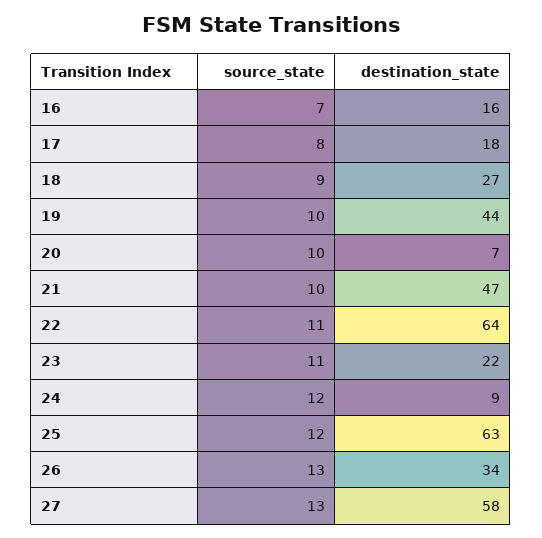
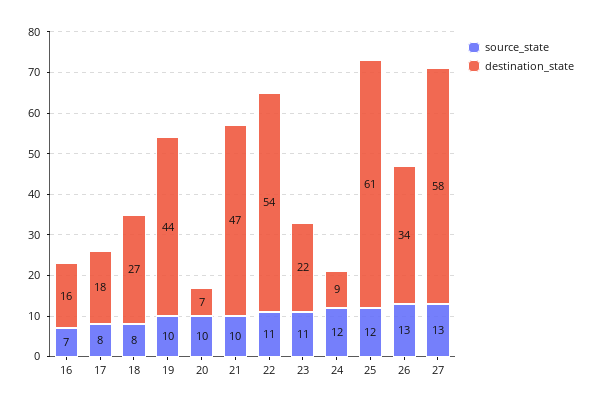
  {
    "source_state": {
      "16": 7,
      "17": 8,
-     "18": 9,
+     "18": 8,
      "19": 10,
      "20": 10,
      "21": 10,
      "22": 11,
      "23": 11,
      "24": 12,
      "25": 12,
      "26": 13,
      "27": 13
    },
    "destination_state": {
      "16": 16,
      "17": 18,
      "18": 27,
      "19": 44,
      "20": 7,
      "21": 47,
-     "22": 64,
+     "22": 54,
      "23": 22,
      "24": 9,
-     "25": 63,
+     "25": 61,
      "26": 34,
      "27": 58
    }
  }

